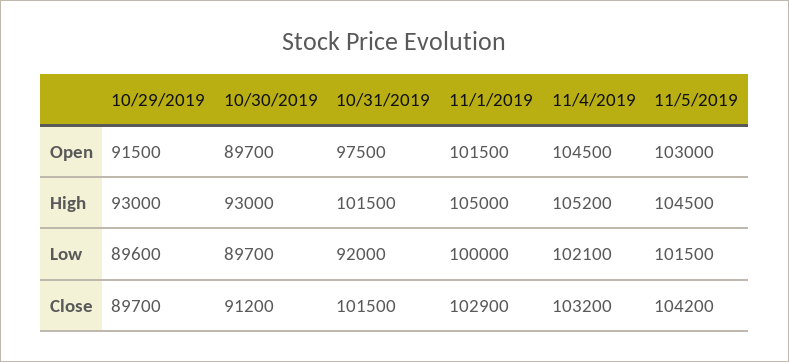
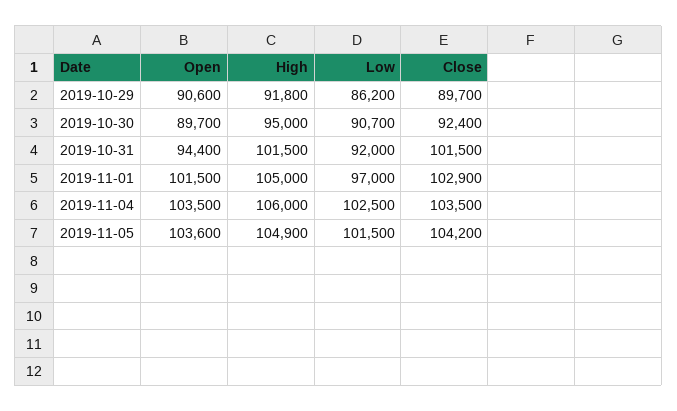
  {
    "10/29/2019": {
-     "Open": 91500,
+     "Open": 90600,
-     "High": 93000,
+     "High": 91800,
-     "Low": 89600,
+     "Low": 86200,
      "Close": 89700
    },
    "10/30/2019": {
      "Open": 89700,
-     "High": 93000,
+     "High": 95000,
-     "Low": 89700,
+     "Low": 90700,
-     "Close": 91200
+     "Close": 92400
    },
    "10/31/2019": {
-     "Open": 97500,
+     "Open": 94400,
      "High": 101500,
      "Low": 92000,
      "Close": 101500
    },
    "11/1/2019": {
      "Open": 101500,
      "High": 105000,
-     "Low": 100000,
+     "Low": 97000,
      "Close": 102900
    },
    "11/4/2019": {
-     "Open": 104500,
+     "Open": 103500,
-     "High": 105200,
+     "High": 106000,
-     "Low": 102100,
+     "Low": 102500,
-     "Close": 103200
+     "Close": 103500
    },
    "11/5/2019": {
-     "Open": 103000,
+     "Open": 103600,
-     "High": 104500,
+     "High": 104900,
      "Low": 101500,
      "Close": 104200
    }
  }

